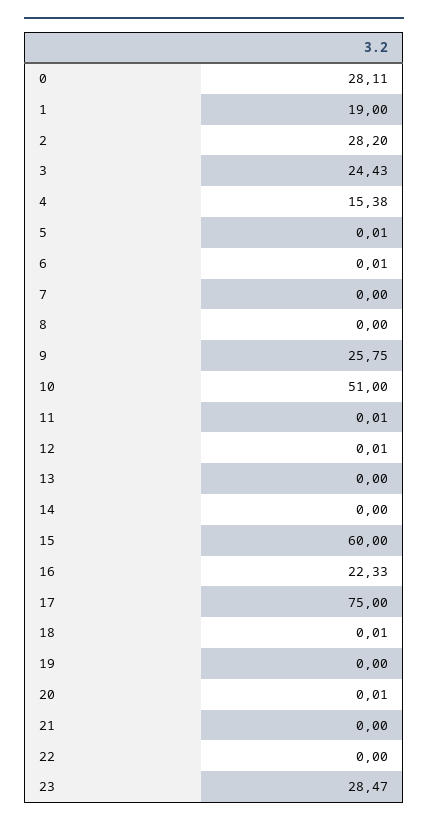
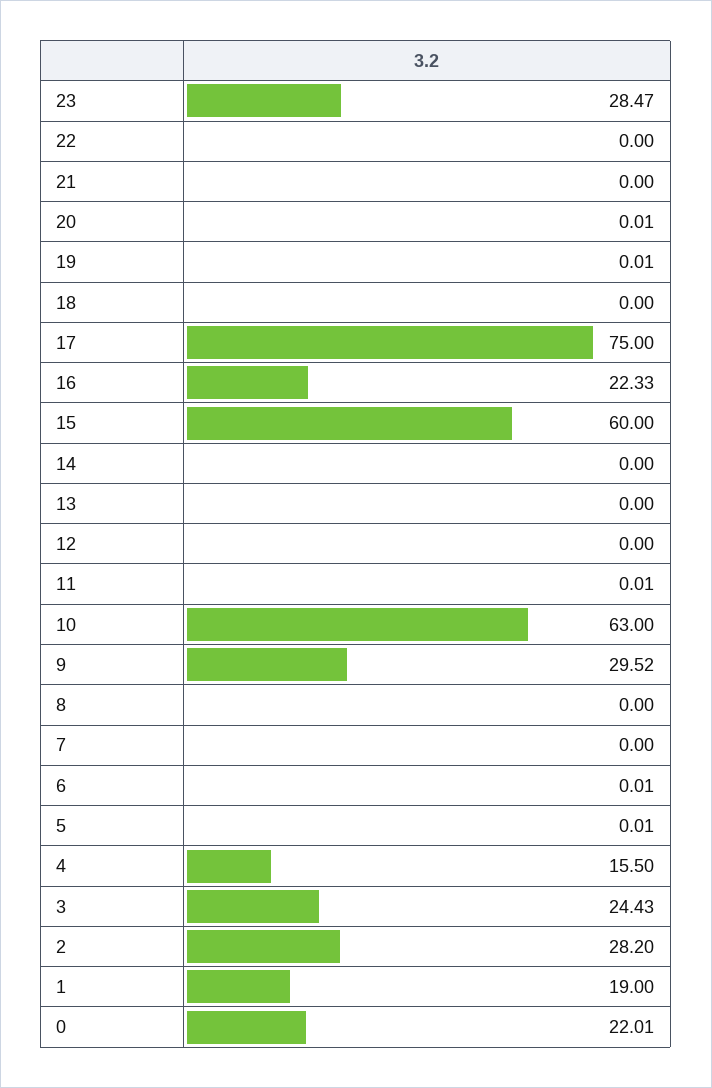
  {
-   "0": 28.11,
+   "0": 22.01,
    "1": 19,
    "2": 28.2,
    "3": 24.43,
-   "4": 15.38,
+   "4": 15.5,
    "5": 0.01,
    "6": 0.01,
    "7": 0,
    "8": 0,
-   "9": 25.75,
+   "9": 29.52,
-   "10": 51,
+   "10": 63,
    "11": 0.01,
-   "12": 0.01,
+   "12": 0,
    "13": 0,
    "14": 0,
    "15": 60,
    "16": 22.33,
    "17": 75,
-   "18": 0.01,
+   "18": 0,
-   "19": 0,
+   "19": 0.01,
    "20": 0.01,
    "21": 0,
    "22": 0,
    "23": 28.47
  }

